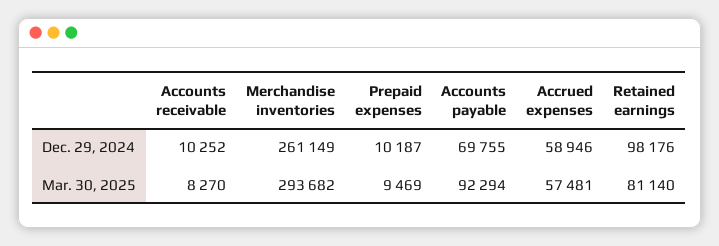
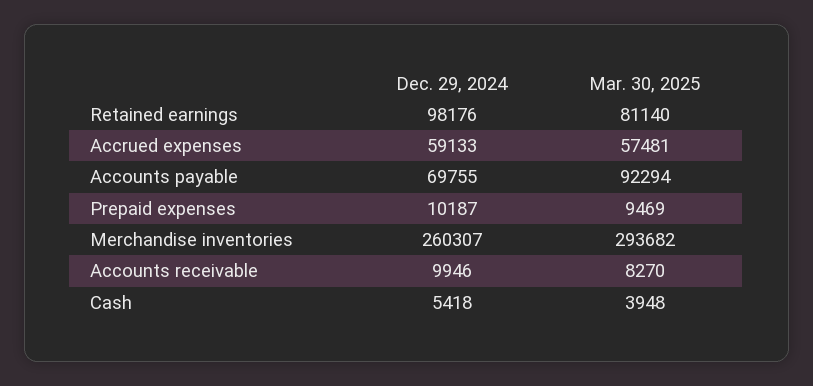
  {
    "Accounts receivable": {
-     "Dec. 29, 2024": 10252,
+     "Dec. 29, 2024": 9946,
      "Mar. 30, 2025": 8270
    },
    "Merchandise inventories": {
-     "Dec. 29, 2024": 261149,
+     "Dec. 29, 2024": 260307,
      "Mar. 30, 2025": 293682
    },
    "Prepaid expenses": {
      "Dec. 29, 2024": 10187,
      "Mar. 30, 2025": 9469
    },
    "Accounts payable": {
      "Dec. 29, 2024": 69755,
      "Mar. 30, 2025": 92294
    },
    "Accrued expenses": {
-     "Dec. 29, 2024": 58946,
+     "Dec. 29, 2024": 59133,
      "Mar. 30, 2025": 57481
    },
    "Retained earnings": {
      "Dec. 29, 2024": 98176,
      "Mar. 30, 2025": 81140
-   }
+   },
+   "Cash": {
+     "Dec. 29, 2024": 5418,
+     "Mar. 30, 2025": 3948
+   }
  }

